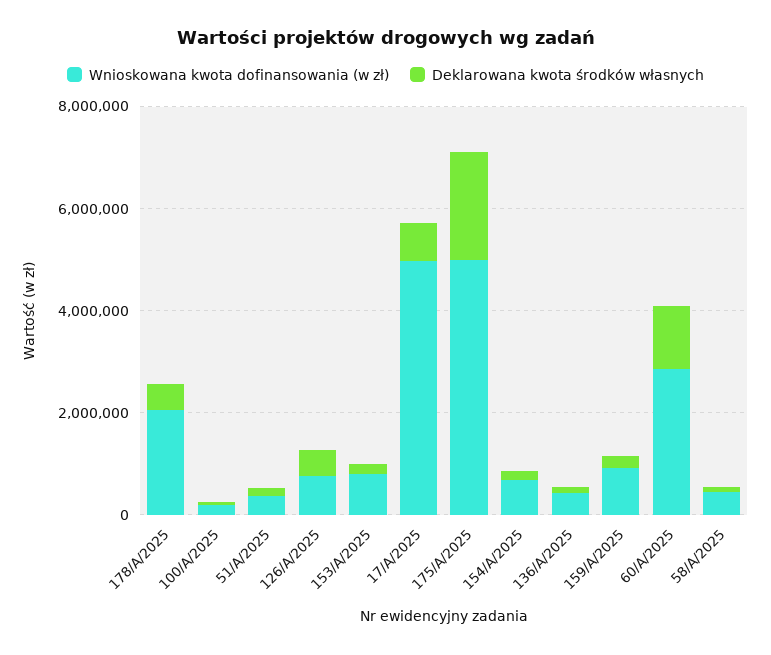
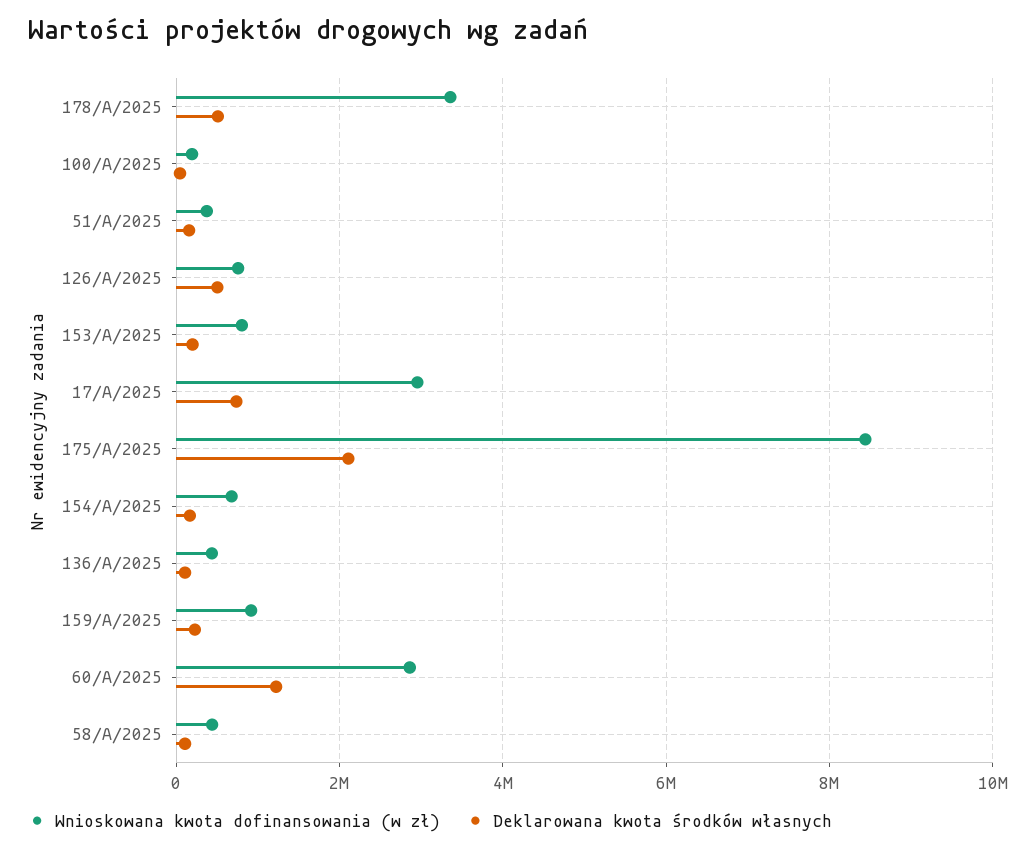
  {
    "Wnioskowana kwota dofinansowania (w zł)": {
-     "178/A/2025": 2000000,
+     "178/A/2025": 3400000,
      "100/A/2025": 200000,
      "51/A/2025": 400000,
      "126/A/2025": 800000,
      "153/A/2025": 800000,
-     "17/A/2025": 5000000,
+     "17/A/2025": 3000000,
-     "175/A/2025": 5000000,
+     "175/A/2025": 8400000,
      "154/A/2025": 600000,
      "136/A/2025": 400000,
      "159/A/2025": 1000000,
      "60/A/2025": 2800000,
      "58/A/2025": 400000
    },
    "Deklarowana kwota środków własnych": {
      "178/A/2025": 600000,
      "100/A/2025": 0,
      "51/A/2025": 200000,
      "126/A/2025": 600000,
      "153/A/2025": 200000,
      "17/A/2025": 800000,
      "175/A/2025": 2200000,
      "154/A/2025": 200000,
      "136/A/2025": 200000,
      "159/A/2025": 200000,
      "60/A/2025": 1200000,
      "58/A/2025": 200000
    }
  }

